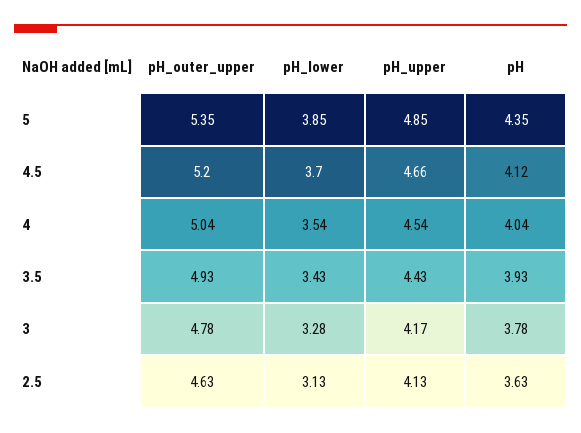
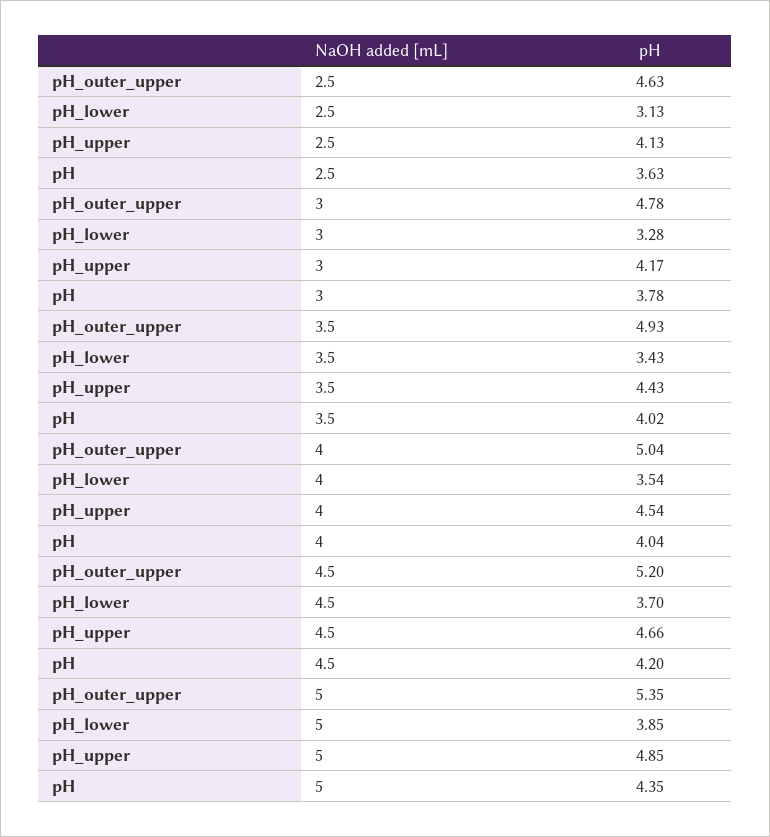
  {
    "pH_outer_upper": {
      "5": 5.35,
      "4.5": 5.2,
      "4": 5.04,
      "3.5": 4.93,
      "3": 4.78,
      "2.5": 4.63
    },
    "pH_lower": {
      "5": 3.85,
      "4.5": 3.7,
      "4": 3.54,
      "3.5": 3.43,
      "3": 3.28,
      "2.5": 3.13
    },
    "pH_upper": {
      "5": 4.85,
      "4.5": 4.66,
      "4": 4.54,
      "3.5": 4.43,
      "3": 4.17,
      "2.5": 4.13
    },
    "pH": {
      "5": 4.35,
-     "4.5": 4.12,
+     "4.5": 4.2,
      "4": 4.04,
-     "3.5": 3.93,
+     "3.5": 4.02,
      "3": 3.78,
      "2.5": 3.63
    }
  }

